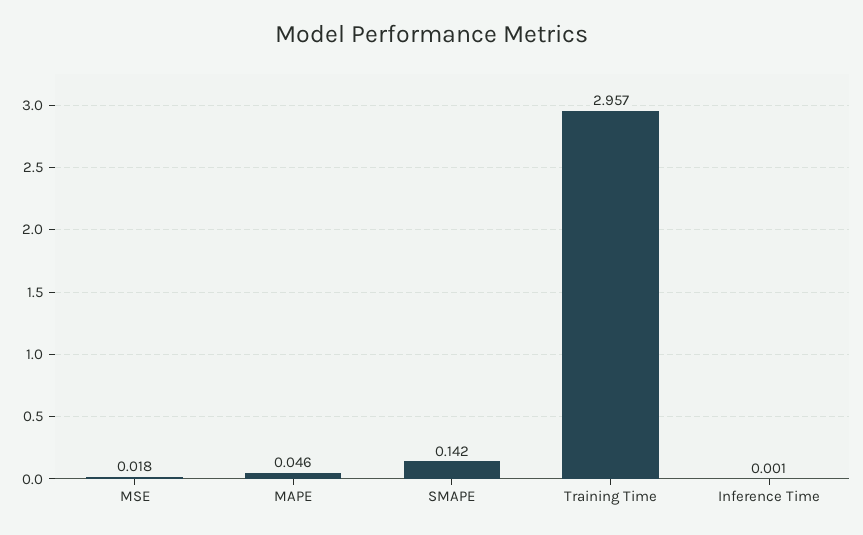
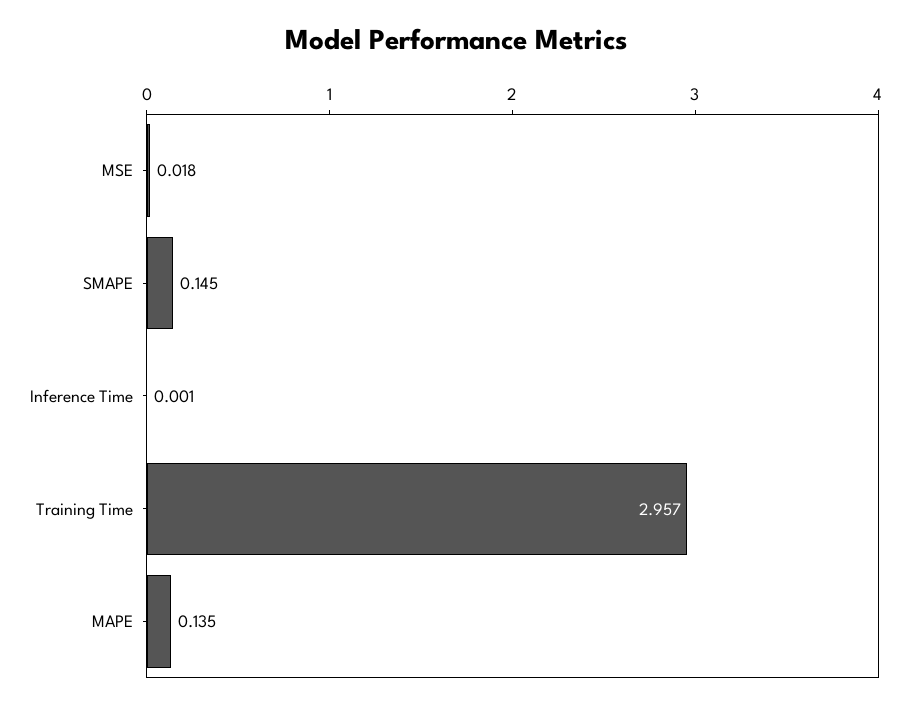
  {
    "MSE": 0.018,
-   "MAPE": 0.046,
+   "MAPE": 0.135,
-   "SMAPE": 0.142,
+   "SMAPE": 0.145,
    "Training Time": 2.957,
    "Inference Time": 0.001
  }

